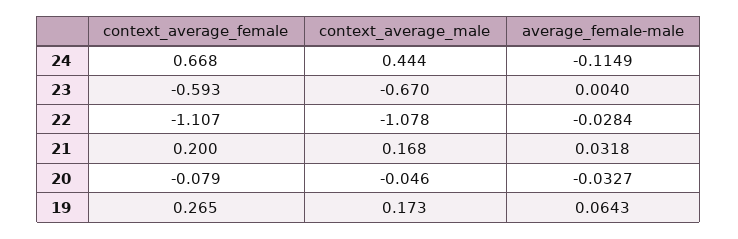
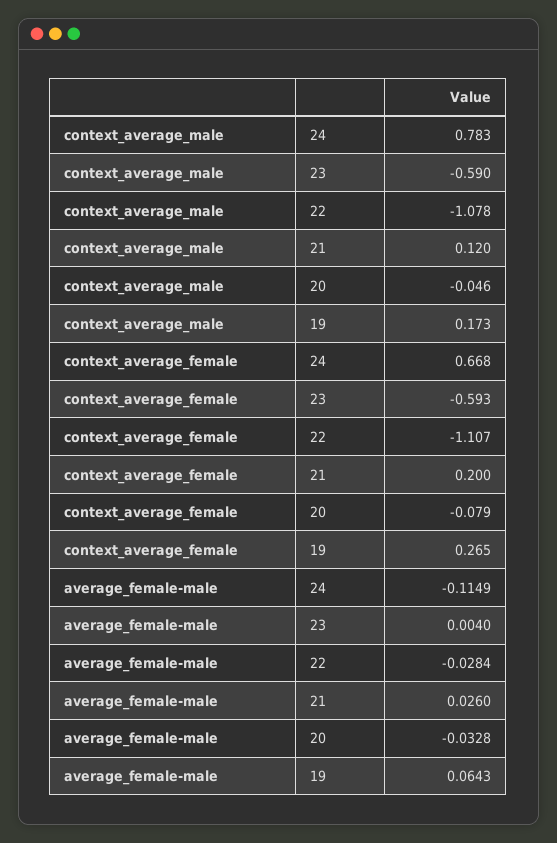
  {
    "context_average_female": {
      "24": 0.668,
      "23": -0.593,
      "22": -1.107,
      "21": 0.2,
      "20": -0.079,
      "19": 0.265
    },
    "context_average_male": {
-     "24": 0.444,
+     "24": 0.783,
-     "23": -0.67,
+     "23": -0.59,
      "22": -1.078,
-     "21": 0.168,
+     "21": 0.12,
      "20": -0.046,
      "19": 0.173
    },
    "average_female-male": {
      "24": -0.1149,
      "23": 0.004,
      "22": -0.0284,
-     "21": 0.0318,
+     "21": 0.026,
-     "20": -0.0327,
+     "20": -0.0328,
      "19": 0.0643
    }
  }

